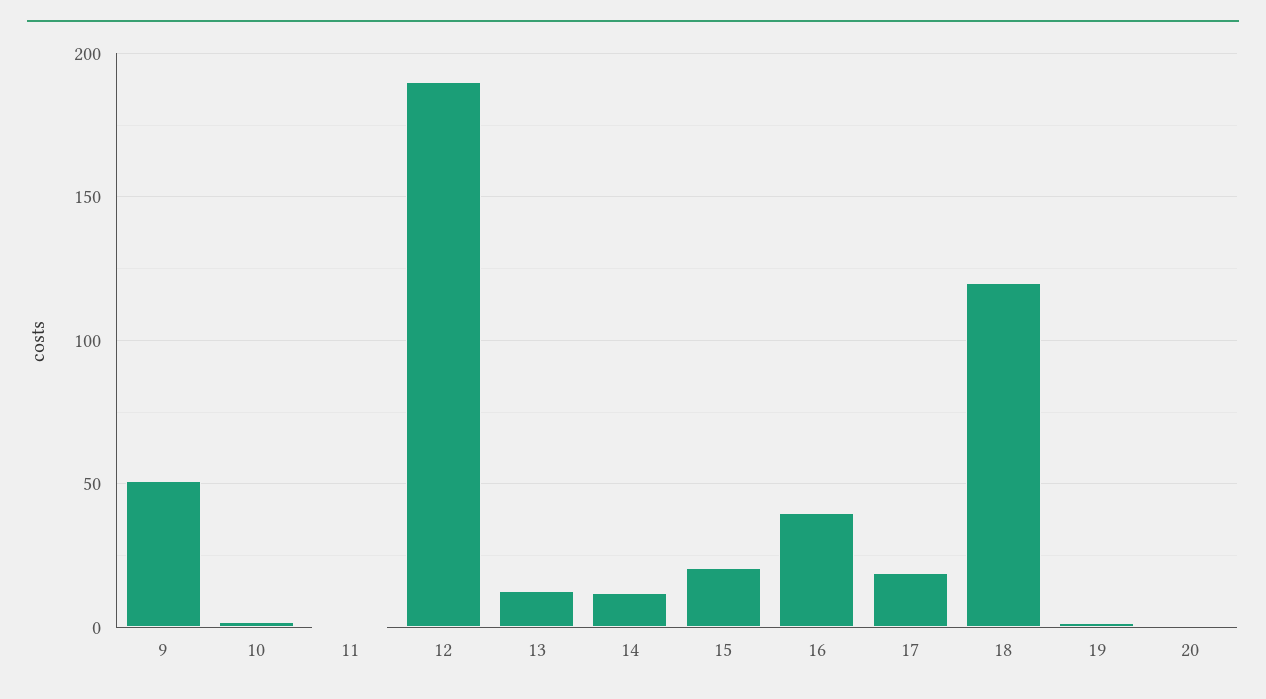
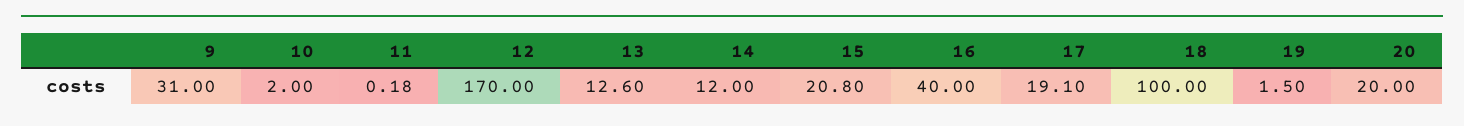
  {
-   "9": 50,
+   "9": 31,
    "10": 2,
    "11": 0.18,
-   "12": 190,
+   "12": 170,
    "13": 12.6,
    "14": 12,
    "15": 20.8,
    "16": 40,
    "17": 19.1,
-   "18": 120,
+   "18": 100,
    "19": 1.5,
-   "20": 0
+   "20": 20
  }

